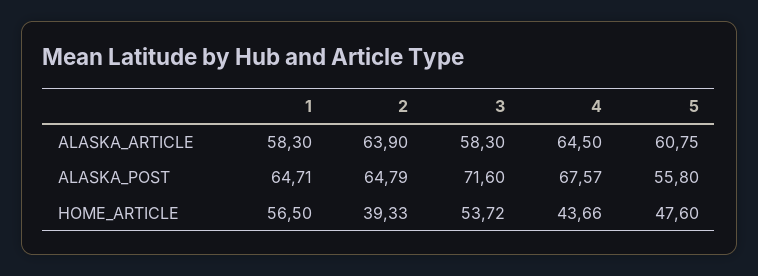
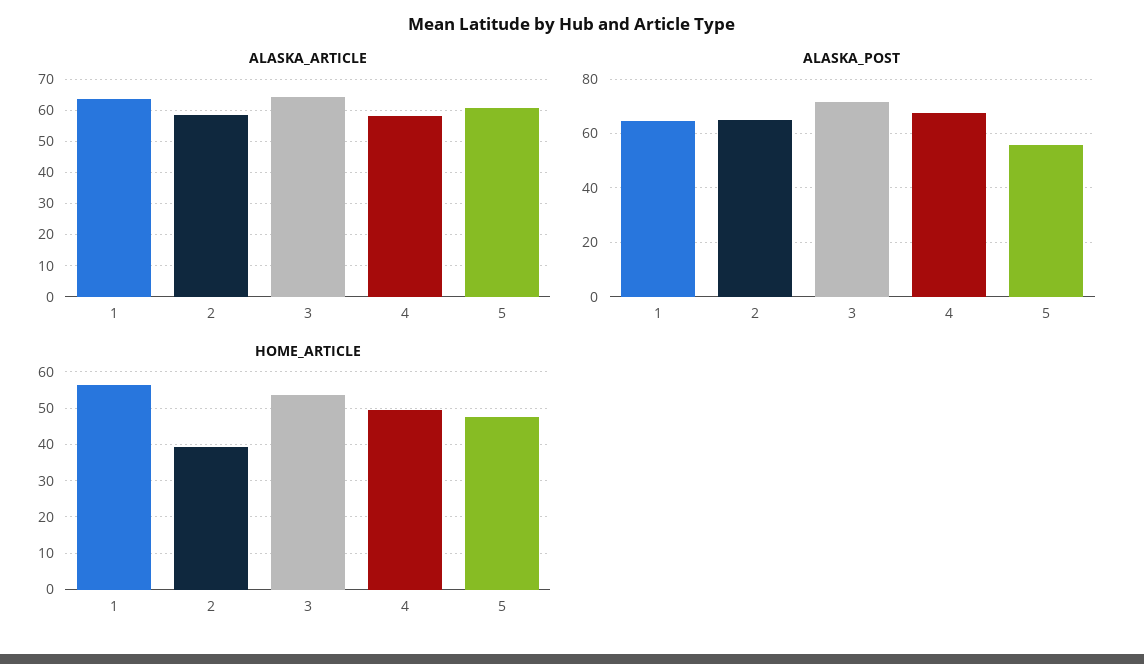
  {
    "ALASKA_ARTICLE": {
-     "1": 58.3,
+     "1": 64,
-     "2": 63.9,
+     "2": 58,
-     "3": 58.3,
+     "3": 64,
-     "4": 64.5,
+     "4": 58,
      "5": 60.75
    },
    "ALASKA_POST": {
      "1": 64.71,
      "2": 64.79,
      "3": 71.6,
      "4": 67.57,
      "5": 55.8
    },
    "HOME_ARTICLE": {
      "1": 56.5,
      "2": 39.33,
      "3": 53.72,
-     "4": 43.66,
+     "4": 50,
      "5": 47.6
    }
  }

